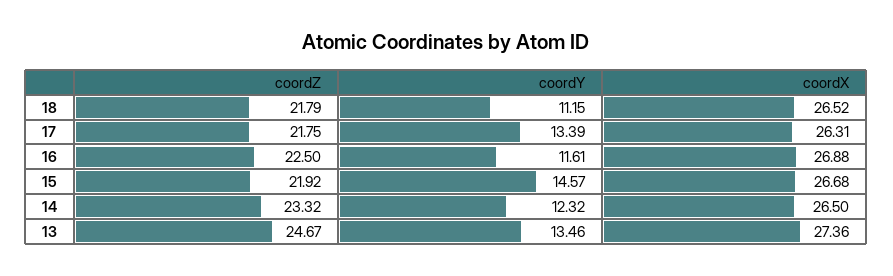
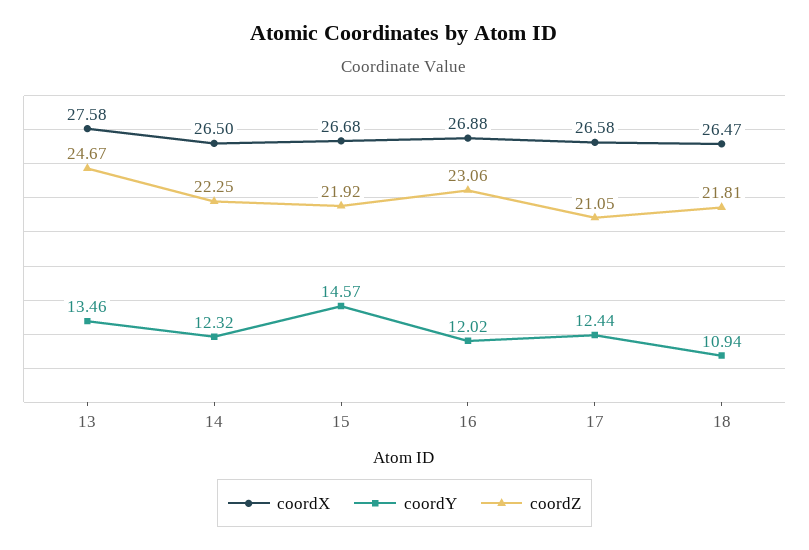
  {
    "coordZ": {
-     "18": 21.79,
+     "18": 21.81,
-     "17": 21.75,
+     "17": 21.05,
-     "16": 22.5,
+     "16": 23.06,
      "15": 21.92,
-     "14": 23.32,
+     "14": 22.25,
      "13": 24.67
    },
    "coordY": {
-     "18": 11.15,
+     "18": 10.94,
-     "17": 13.39,
+     "17": 12.44,
-     "16": 11.61,
+     "16": 12.02,
      "15": 14.57,
      "14": 12.32,
      "13": 13.46
    },
    "coordX": {
-     "18": 26.52,
+     "18": 26.47,
-     "17": 26.31,
+     "17": 26.58,
      "16": 26.88,
      "15": 26.68,
      "14": 26.5,
-     "13": 27.36
+     "13": 27.58
    }
  }

